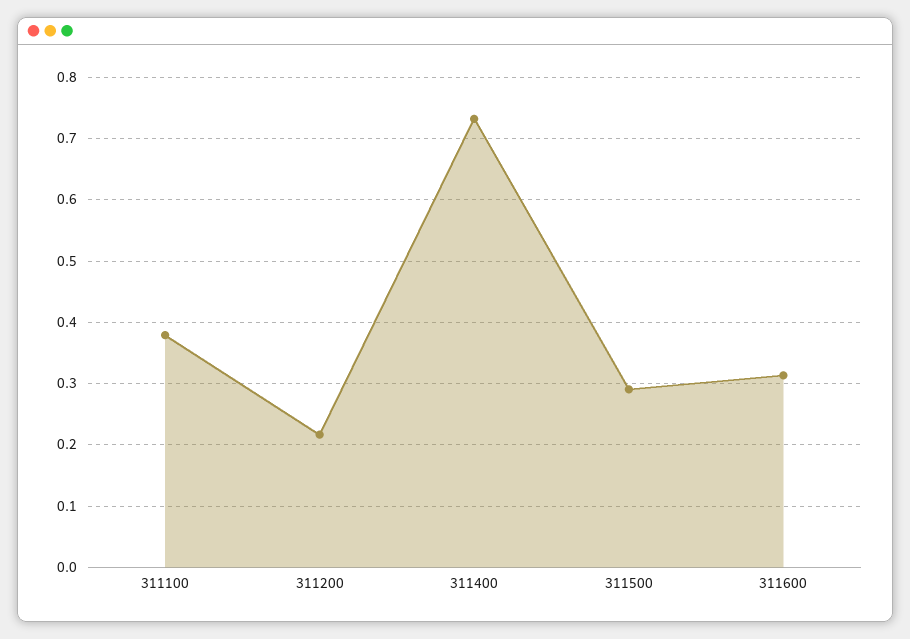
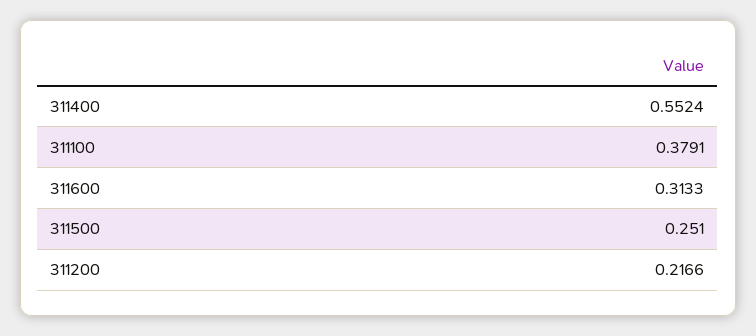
  {
    "311100": 0.3791,
    "311200": 0.2166,
-   "311400": 0.73,
+   "311400": 0.5524,
-   "311500": 0.29,
+   "311500": 0.251,
    "311600": 0.3133
  }

